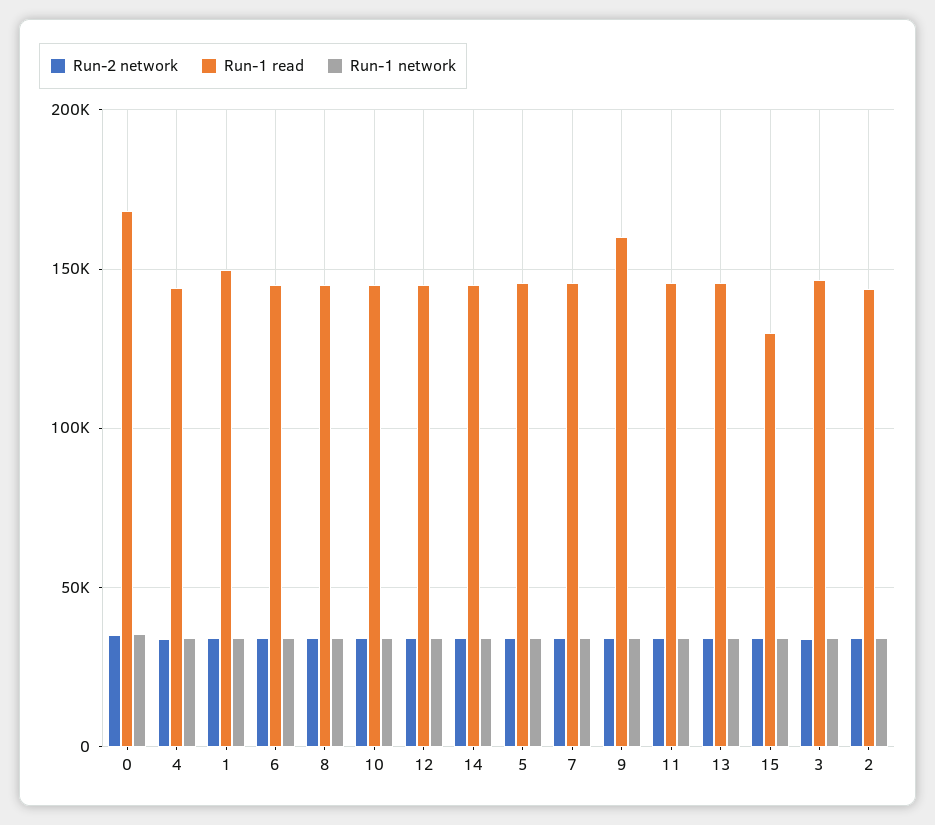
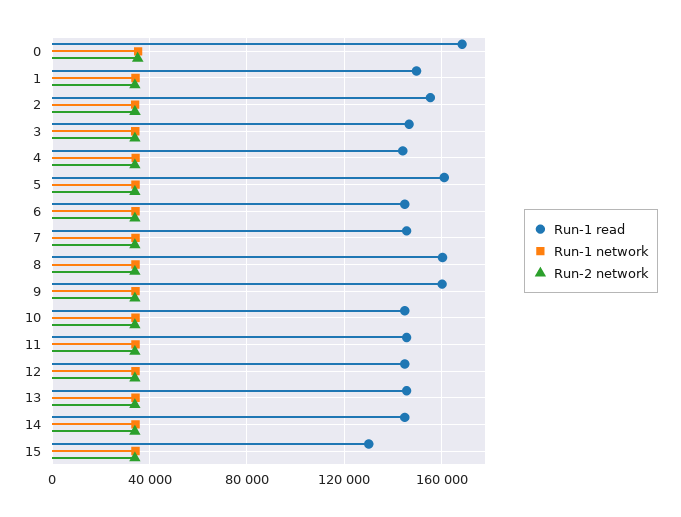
  {
    "Run-2 network": {
      "0": 35000,
      "4": 35000,
      "1": 35000,
      "6": 35000,
      "8": 35000,
      "10": 35000,
      "12": 35000,
      "14": 35000,
      "5": 35000,
      "7": 35000,
      "9": 35000,
      "11": 35000,
      "13": 35000,
      "15": 35000,
      "3": 35000,
      "2": 35000
    },
    "Run-1 read": {
      "0": 170000,
      "4": 145000,
      "1": 150000,
      "6": 145000,
-     "8": 145000,
+     "8": 160000,
      "10": 145000,
      "12": 145000,
      "14": 145000,
-     "5": 145000,
+     "5": 160000,
      "7": 145000,
      "9": 160000,
      "11": 145000,
      "13": 145000,
      "15": 130000,
      "3": 145000,
-     "2": 145000
+     "2": 155000
    },
    "Run-1 network": {
      "0": 35000,
      "4": 35000,
      "1": 35000,
      "6": 35000,
      "8": 35000,
      "10": 35000,
      "12": 35000,
      "14": 35000,
      "5": 35000,
      "7": 35000,
      "9": 35000,
      "11": 35000,
      "13": 35000,
      "15": 35000,
      "3": 35000,
      "2": 35000
    }
  }

